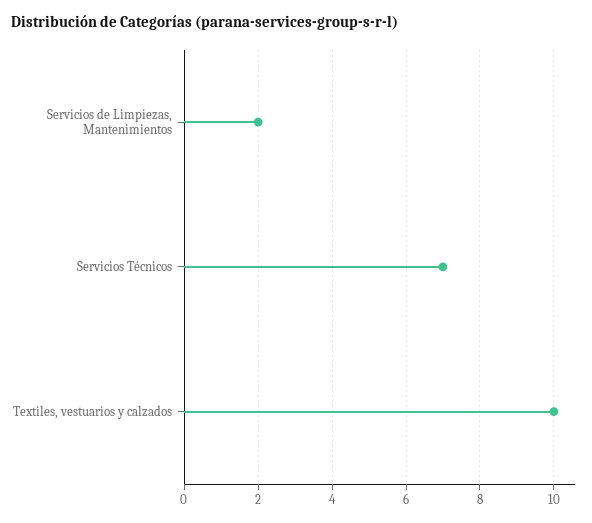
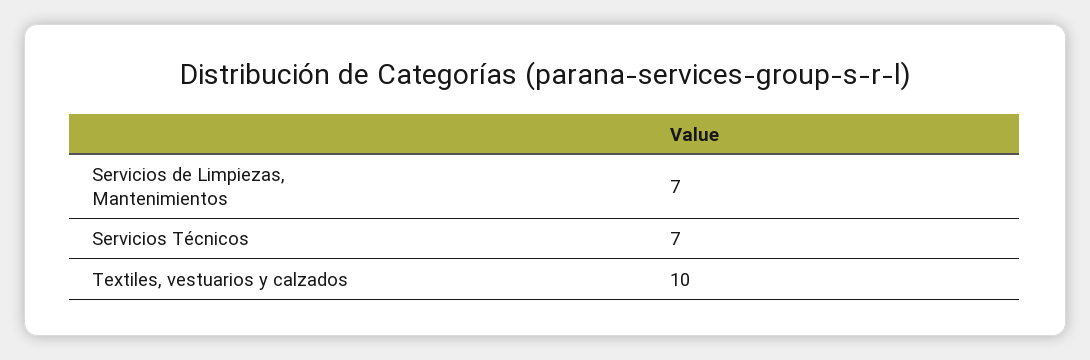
  {
-   "Servicios de Limpiezas, Mantenimientos": 2,
+   "Servicios de Limpiezas, Mantenimientos": 7,
    "Servicios Técnicos": 7,
    "Textiles, vestuarios y calzados": 10
  }

